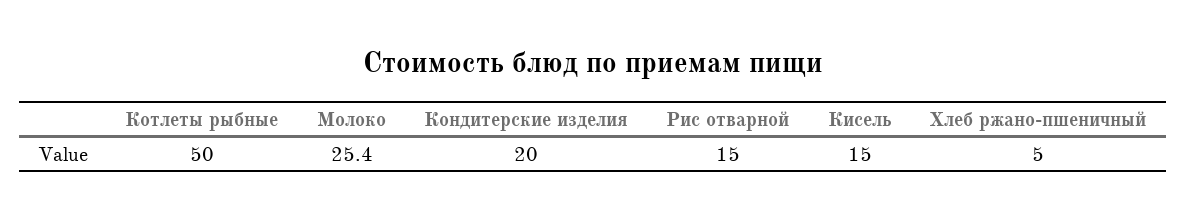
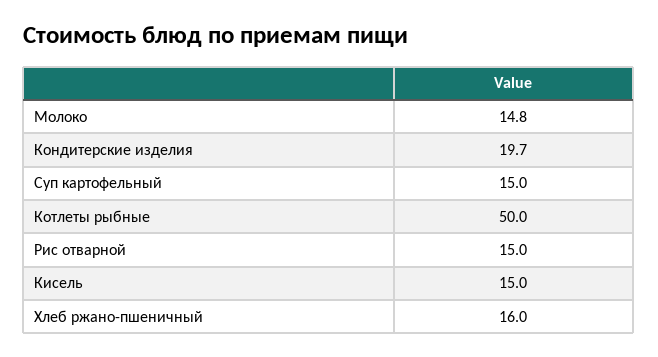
  {
    "Котлеты рыбные": 50,
-   "Молоко": 25.4,
+   "Молоко": 14.8,
-   "Кондитерские изделия": 20,
+   "Кондитерские изделия": 19.7,
    "Рис отварной": 15,
    "Кисель": 15,
-   "Хлеб ржано-пшеничный": 5
+   "Хлеб ржано-пшеничный": 16,
+   "Суп картофельный": 15
  }

